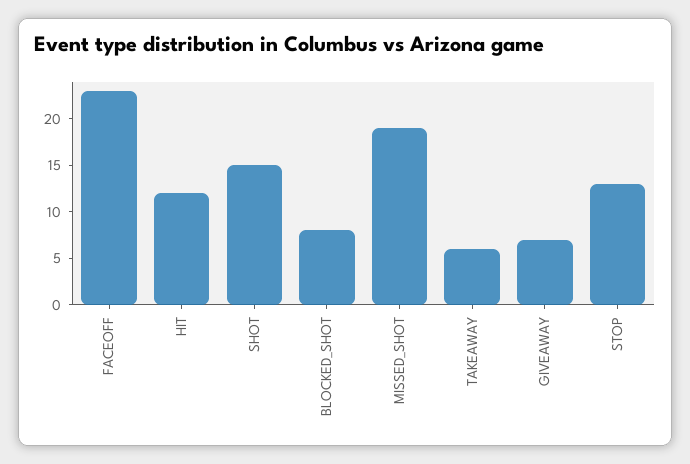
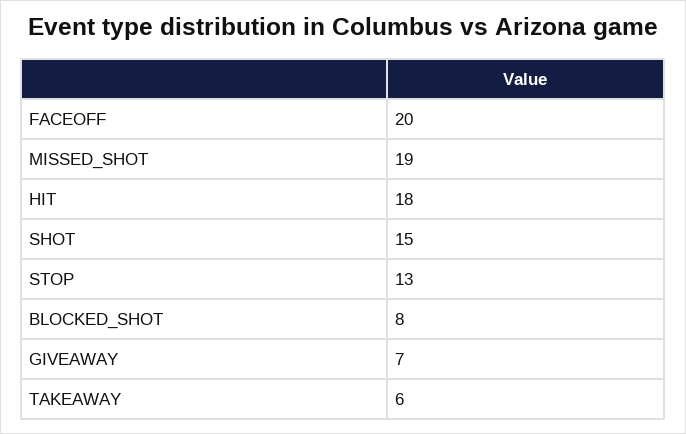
  {
-   "FACEOFF": 23,
+   "FACEOFF": 20,
-   "HIT": 12,
+   "HIT": 18,
    "SHOT": 15,
    "BLOCKED_SHOT": 8,
    "MISSED_SHOT": 19,
    "TAKEAWAY": 6,
    "GIVEAWAY": 7,
    "STOP": 13
  }

